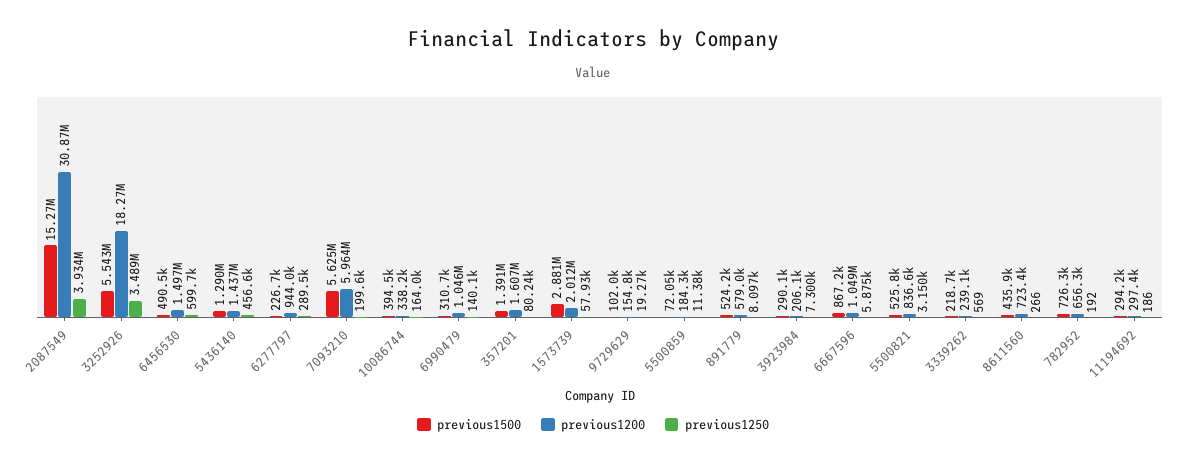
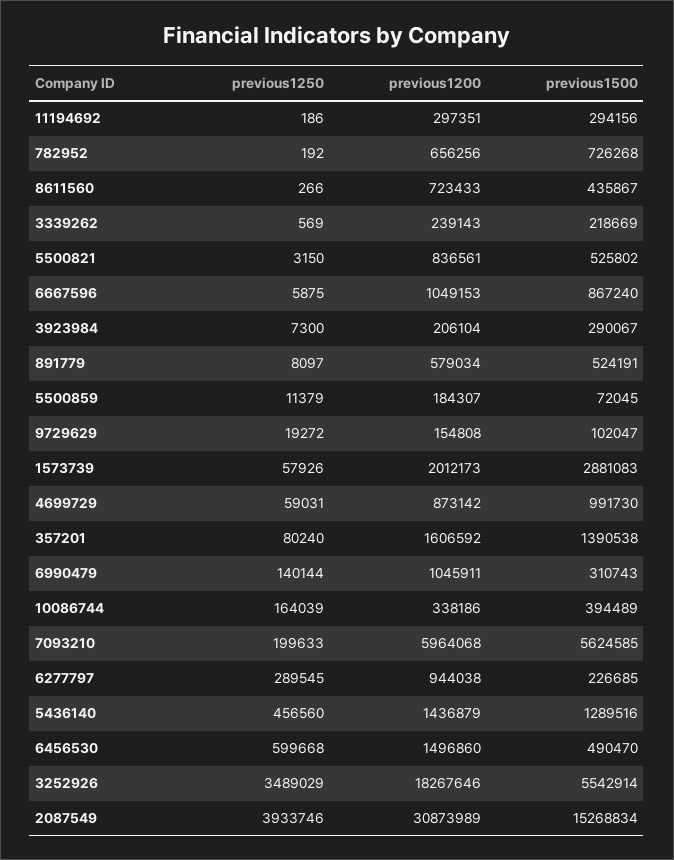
  {
    "previous1500": {
      "2087549": 15268834,
      "3252926": 5542914,
      "6456530": 490470,
      "5436140": 1289516,
      "6277797": 226685,
      "7093210": 5624585,
      "10086744": 394489,
      "6990479": 310743,
      "357201": 1390538,
      "1573739": 2881083,
      "9729629": 102047,
      "5500859": 72045,
      "891779": 524191,
      "3923984": 290067,
      "6667596": 867240,
      "5500821": 525802,
      "3339262": 218669,
      "8611560": 435867,
      "782952": 726268,
-     "11194692": 294156
+     "11194692": 294156,
+     "4699729": 991730
    },
    "previous1200": {
      "2087549": 30873989,
      "3252926": 18267646,
      "6456530": 1496860,
      "5436140": 1436879,
      "6277797": 944038,
      "7093210": 5964068,
      "10086744": 338186,
      "6990479": 1045911,
      "357201": 1606592,
      "1573739": 2012173,
      "9729629": 154808,
      "5500859": 184307,
      "891779": 579034,
      "3923984": 206104,
      "6667596": 1049153,
      "5500821": 836561,
      "3339262": 239143,
      "8611560": 723433,
      "782952": 656256,
-     "11194692": 297351
+     "11194692": 297351,
+     "4699729": 873142
    },
    "previous1250": {
      "2087549": 3933746,
      "3252926": 3489029,
      "6456530": 599668,
      "5436140": 456560,
      "6277797": 289545,
      "7093210": 199633,
      "10086744": 164039,
      "6990479": 140144,
      "357201": 80240,
      "1573739": 57926,
      "9729629": 19272,
      "5500859": 11379,
      "891779": 8097,
      "3923984": 7300,
      "6667596": 5875,
      "5500821": 3150,
      "3339262": 569,
      "8611560": 266,
      "782952": 192,
-     "11194692": 186
+     "11194692": 186,
+     "4699729": 59031
    }
  }

